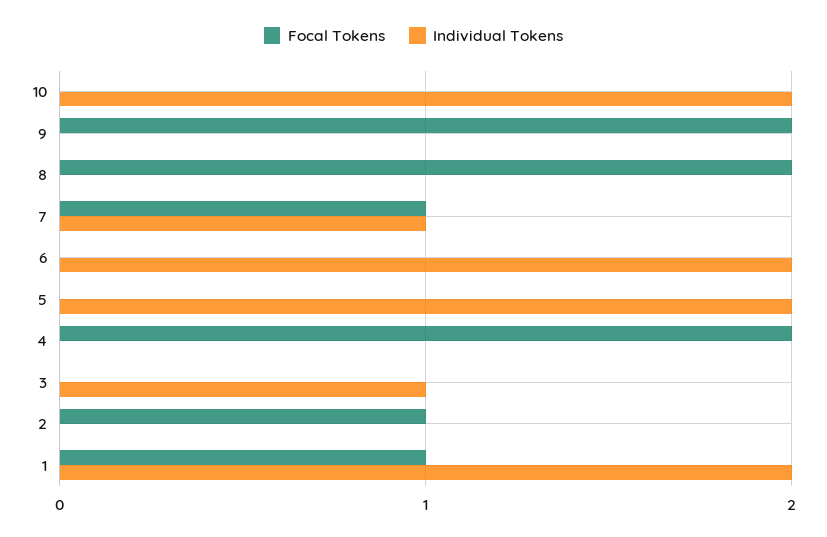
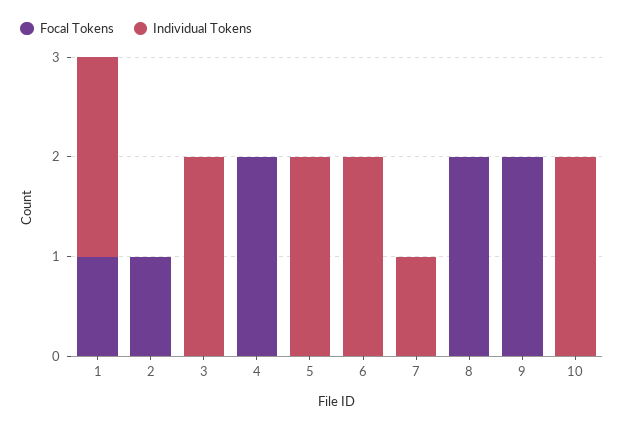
  {
    "Focal Tokens": {
      "10": 0,
      "9": 2,
      "8": 2,
-     "7": 1,
+     "7": 0,
      "6": 0,
      "5": 0,
      "4": 2,
      "3": 0,
      "2": 1,
      "1": 1
    },
    "Individual Tokens": {
      "10": 2,
      "9": 0,
      "8": 0,
      "7": 1,
      "6": 2,
      "5": 2,
      "4": 0,
-     "3": 1,
+     "3": 2,
      "2": 0,
      "1": 2
    }
  }

